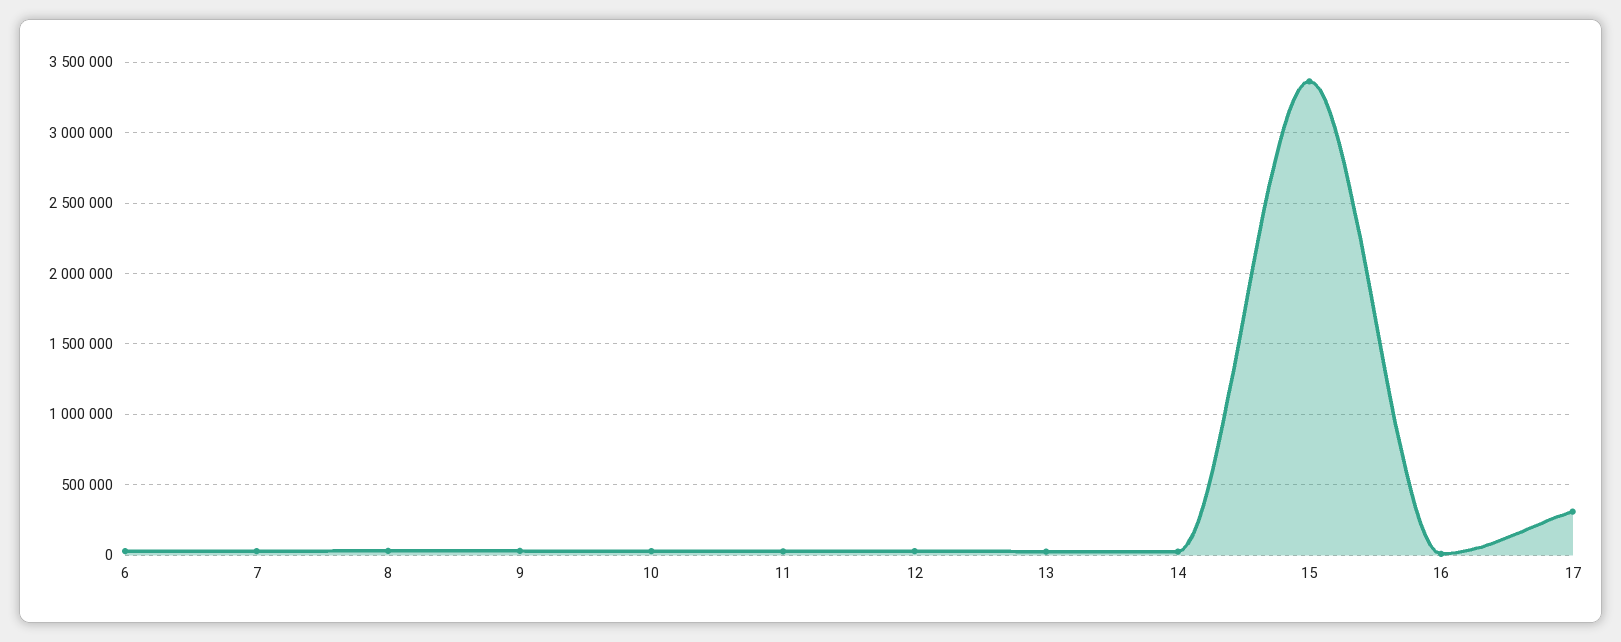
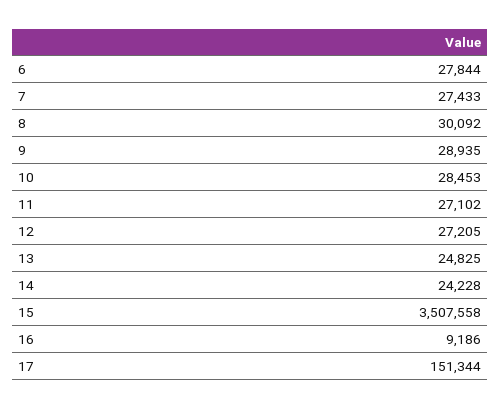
  {
    "6": 27844,
    "7": 27433,
    "8": 30092,
    "9": 28935,
    "10": 28453,
    "11": 27102,
    "12": 27205,
    "13": 24825,
    "14": 24228,
-   "15": 3350000,
+   "15": 3507558,
    "16": 9186,
-   "17": 300000
+   "17": 151344
  }

